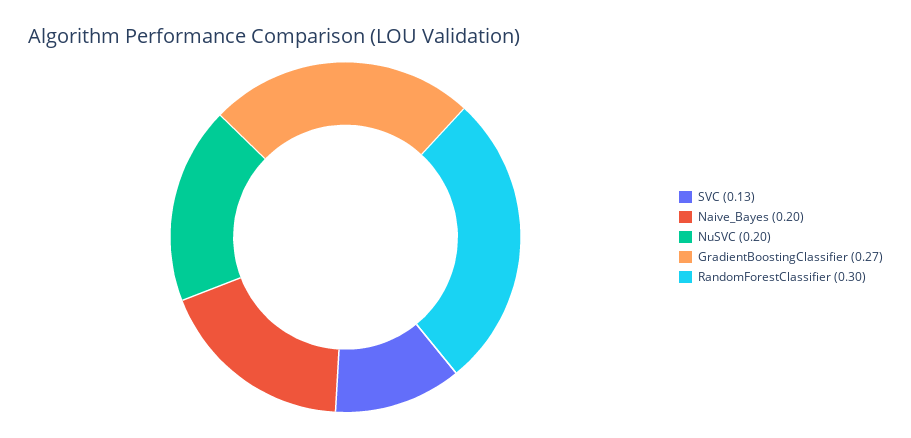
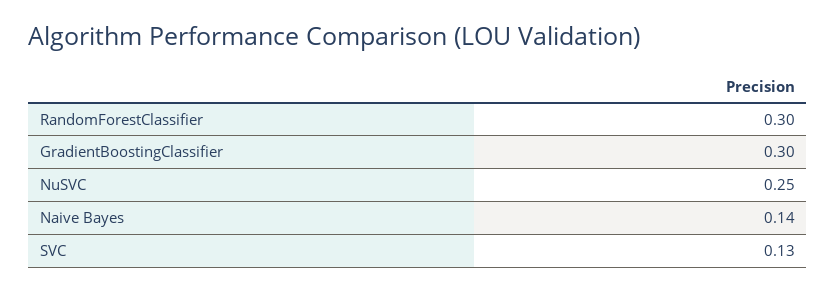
  {
    "SVC": 0.13,
-   "Naive_Bayes": 0.2,
+   "Naive_Bayes": 0.14,
-   "NuSVC": 0.2,
+   "NuSVC": 0.25,
-   "GradientBoostingClassifier": 0.27,
+   "GradientBoostingClassifier": 0.3,
    "RandomForestClassifier": 0.3
  }

